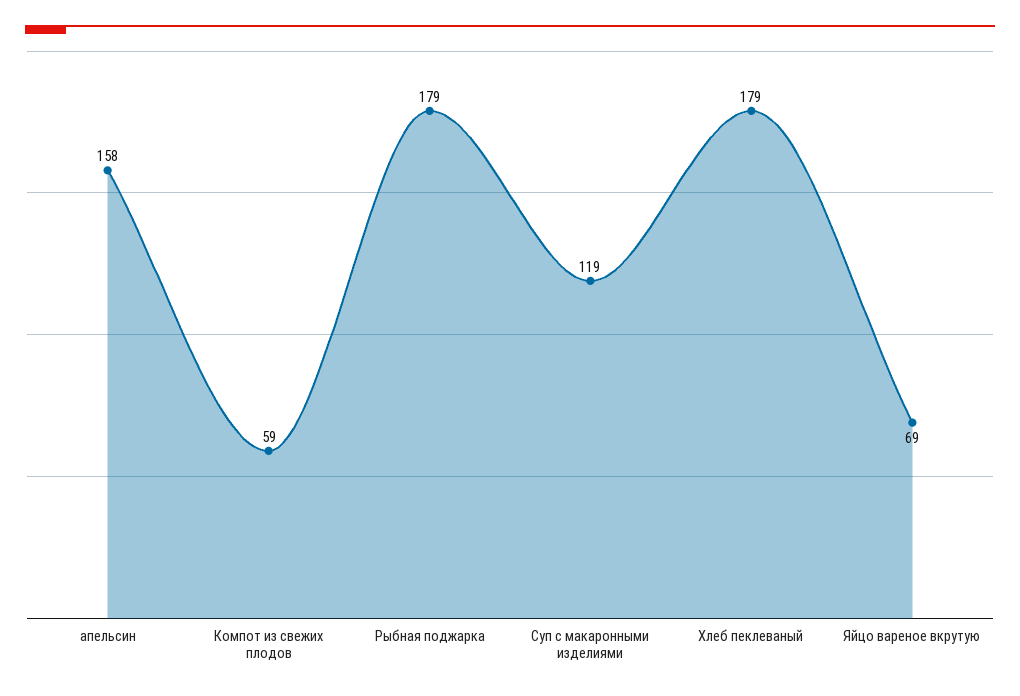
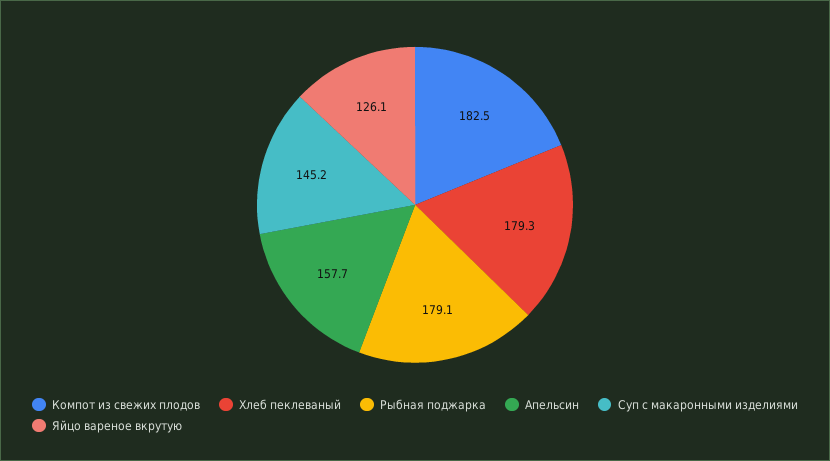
  {
    "апельсин": 157.7,
-   "Компот из свежих плодов": 59,
+   "Компот из свежих плодов": 182.5,
    "Рыбная поджарка": 179.1,
-   "Суп с макаронными изделиями": 119,
+   "Суп с макаронными изделиями": 145.2,
    "Хлеб пеклеваный": 179.3,
-   "Яйцо вареное вкрутую": 69
+   "Яйцо вареное вкрутую": 126.1
  }

